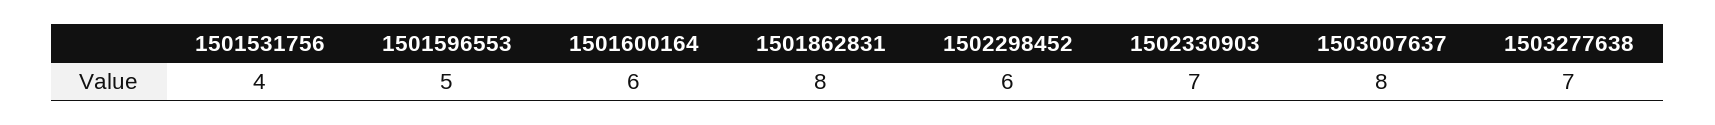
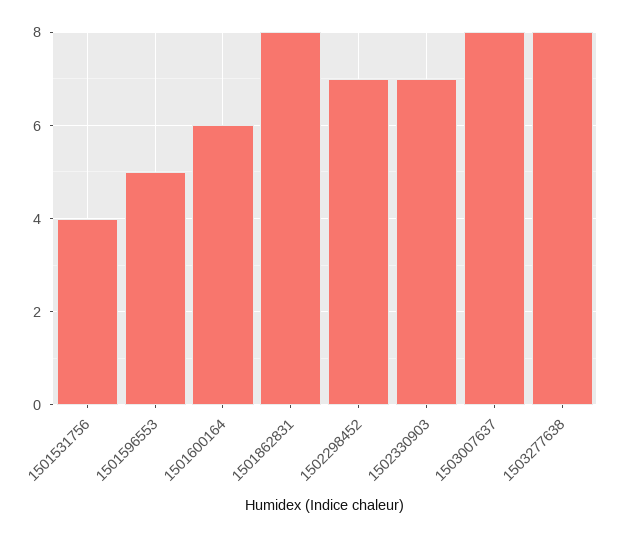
  {
    "1501531756": 4,
    "1501596553": 5,
    "1501600164": 6,
    "1501862831": 8,
-   "1502298452": 6,
+   "1502298452": 7,
    "1502330903": 7,
    "1503007637": 8,
-   "1503277638": 7
+   "1503277638": 8
  }

